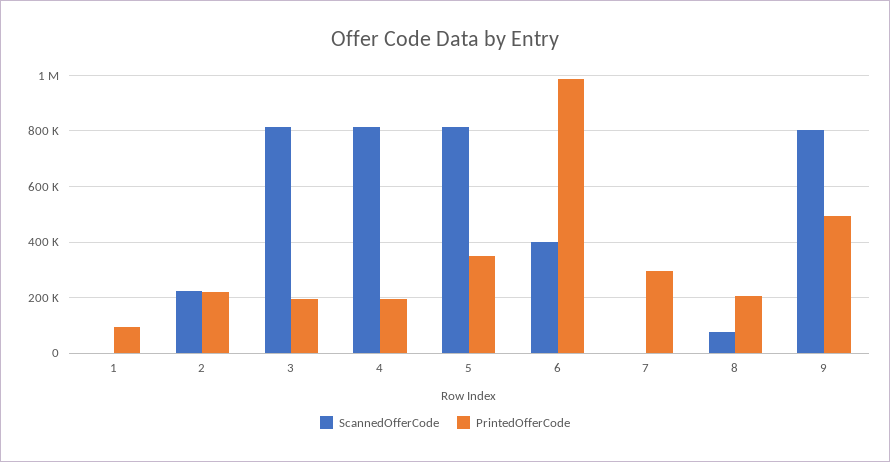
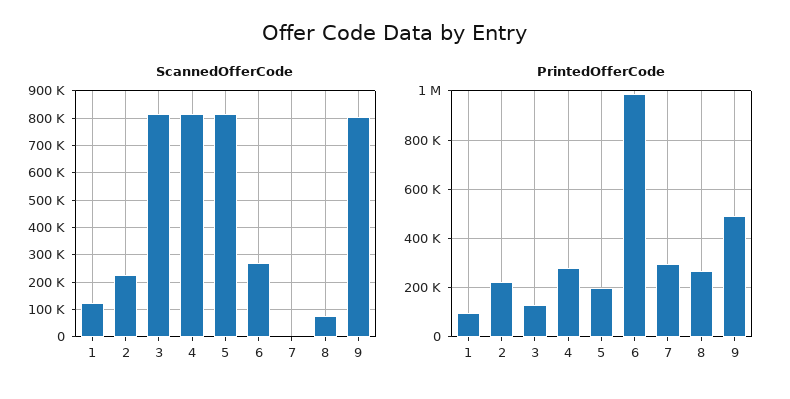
  {
    "ScannedOfferCode": {
-     "1": 0,
+     "1": 125000,
      "2": 225000,
      "3": 825000,
      "4": 825000,
      "5": 825000,
-     "6": 400000,
+     "6": 275000,
      "7": 0,
      "8": 75000,
      "9": 800000
    },
    "PrintedOfferCode": {
      "1": 100000,
      "2": 225000,
-     "3": 200000,
+     "3": 125000,
-     "4": 200000,
+     "4": 275000,
-     "5": 350000,
+     "5": 200000,
      "6": 975000,
      "7": 300000,
-     "8": 200000,
+     "8": 275000,
      "9": 500000
    }
  }

